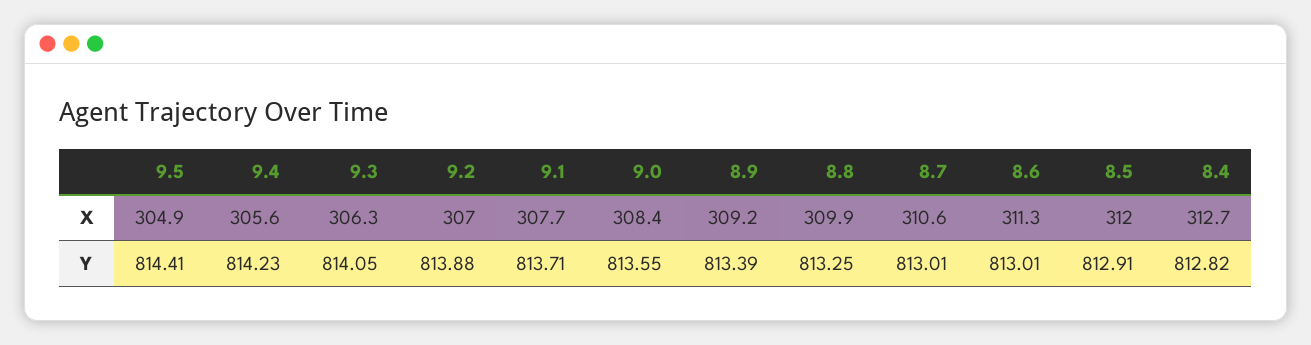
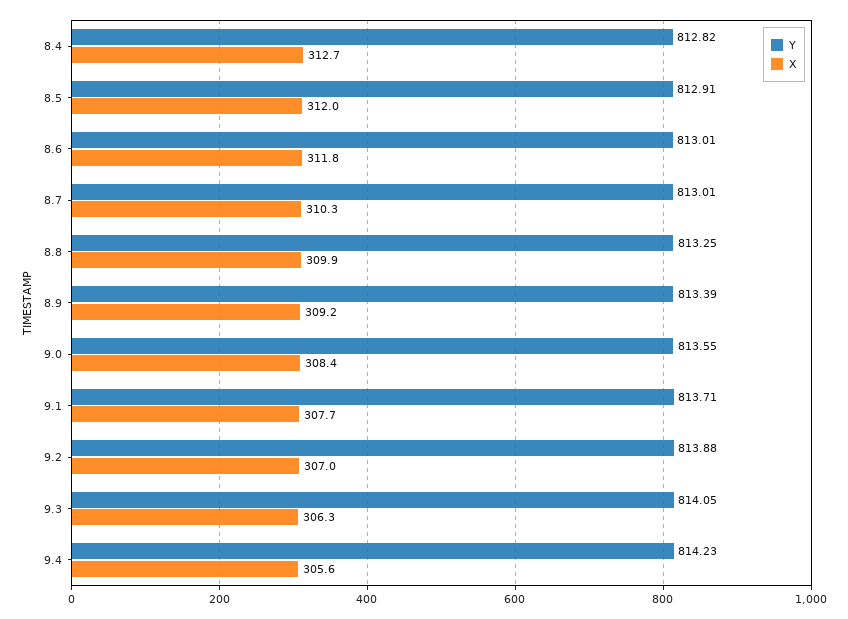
  {
    "X": {
-     "9.5": 304.9,
      "9.4": 305.6,
      "9.3": 306.3,
      "9.2": 307,
      "9.1": 307.7,
      "9.0": 308.4,
      "8.9": 309.2,
      "8.8": 309.9,
-     "8.7": 310.6,
+     "8.7": 310.3,
-     "8.6": 311.3,
+     "8.6": 311.8,
      "8.5": 312,
      "8.4": 312.7
    },
    "Y": {
-     "9.5": 814.41,
      "9.4": 814.23,
      "9.3": 814.05,
      "9.2": 813.88,
      "9.1": 813.71,
      "9.0": 813.55,
      "8.9": 813.39,
      "8.8": 813.25,
      "8.7": 813.01,
      "8.6": 813.01,
      "8.5": 812.91,
      "8.4": 812.82
    }
  }

